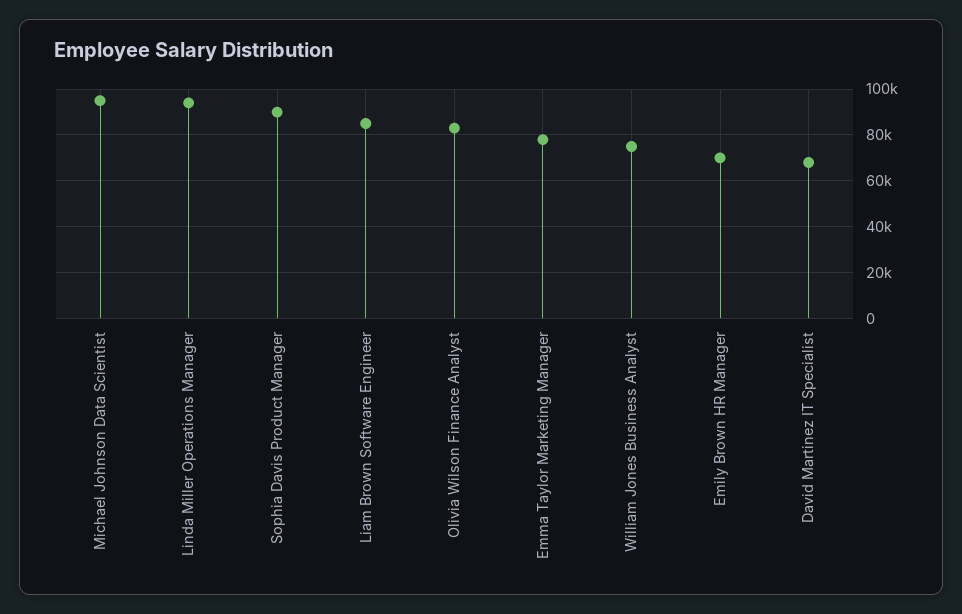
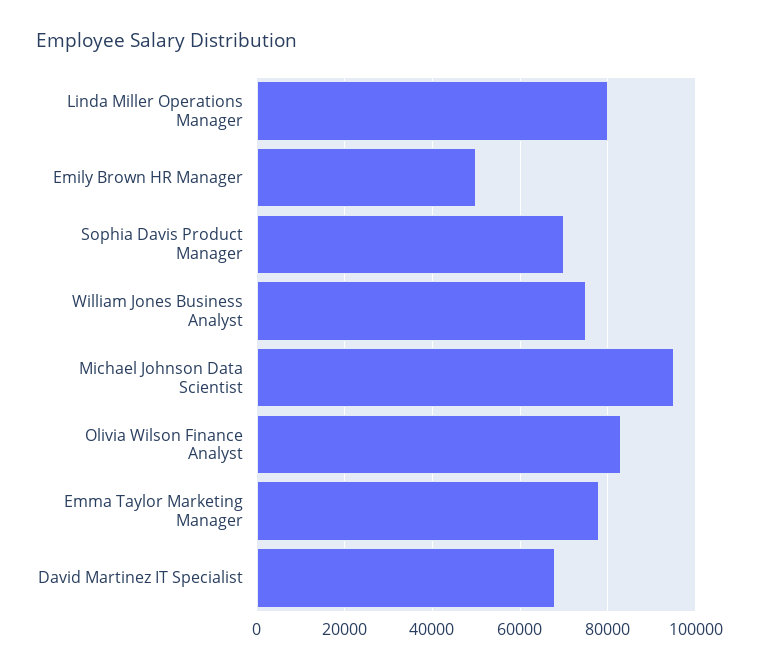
  {
    "Michael Johnson Data Scientist": 96000,
-   "Linda Miller Operations Manager": 95000,
+   "Linda Miller Operations Manager": 80000,
-   "Sophia Davis Product Manager": 90000,
+   "Sophia Davis Product Manager": 70000,
-   "Liam Brown Software Engineer": 85000,
    "Olivia Wilson Finance Analyst": 84000,
    "Emma Taylor Marketing Manager": 78000,
    "William Jones Business Analyst": 76000,
-   "Emily Brown HR Manager": 70000,
+   "Emily Brown HR Manager": 50000,
    "David Martinez IT Specialist": 68000
  }

